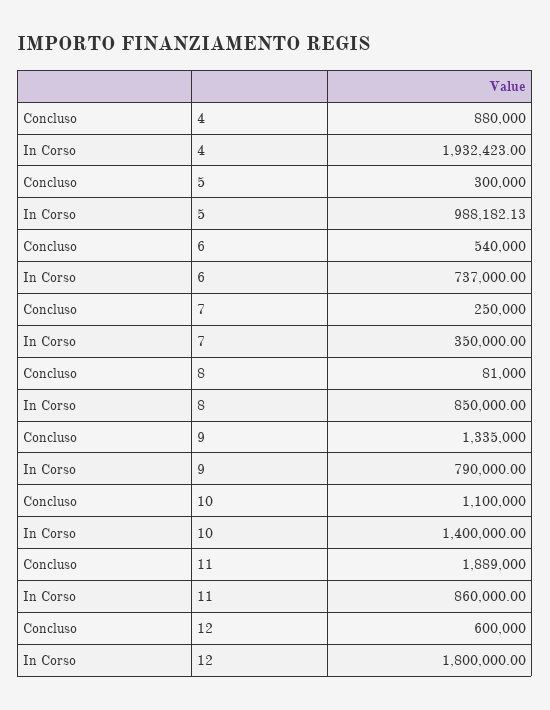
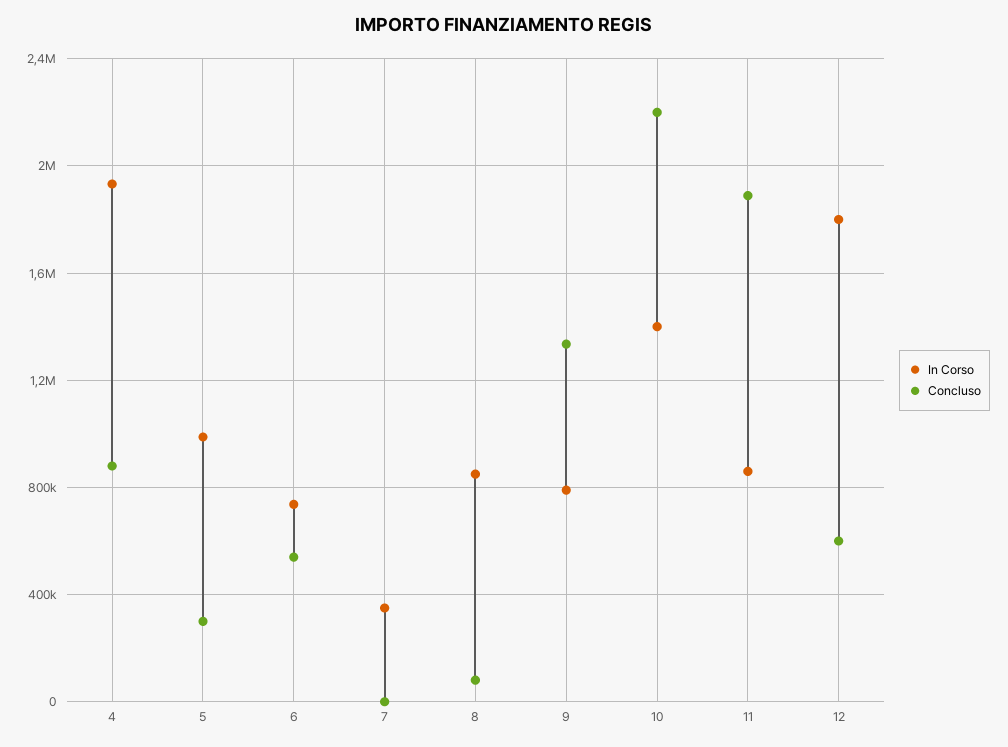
  {
    "Concluso": {
      "4": 880000,
      "5": 300000,
      "6": 540000,
-     "7": 250000,
+     "7": 0,
      "8": 81000,
      "9": 1335000,
-     "10": 1100000,
+     "10": 2200000,
      "11": 1889000,
      "12": 600000
    },
    "In Corso": {
      "4": 1932423,
      "5": 988182.13,
      "6": 737000,
      "7": 350000,
      "8": 850000,
      "9": 790000,
      "10": 1400000,
      "11": 860000,
      "12": 1800000
    }
  }

